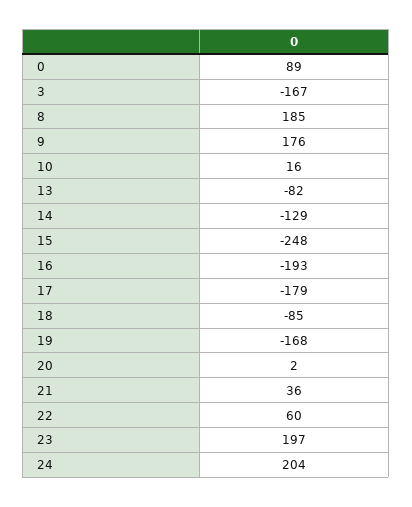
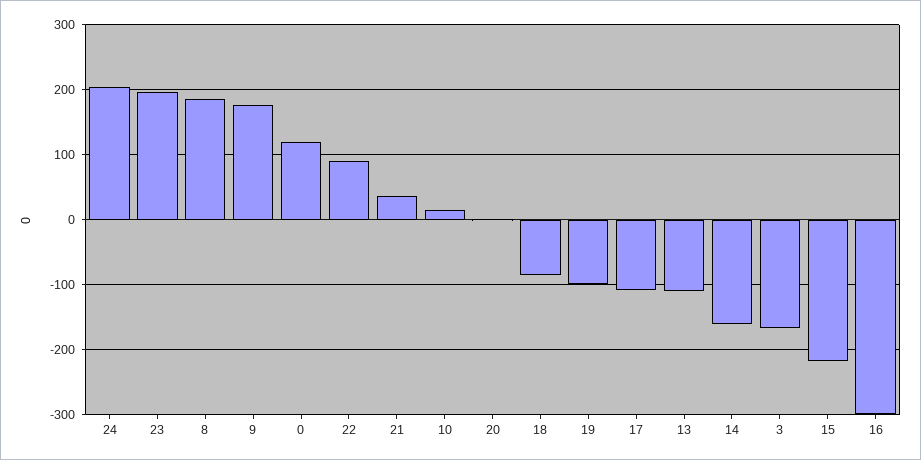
  {
-   "0": 89,
+   "0": 120,
    "3": -167,
    "8": 185,
    "9": 176,
    "10": 16,
-   "13": -82,
+   "13": -110,
-   "14": -129,
+   "14": -160,
-   "15": -248,
+   "15": -220,
-   "16": -193,
+   "16": -300,
-   "17": -179,
+   "17": -110,
    "18": -85,
-   "19": -168,
+   "19": -100,
    "20": 2,
    "21": 36,
-   "22": 60,
+   "22": 90,
    "23": 197,
    "24": 204
  }

